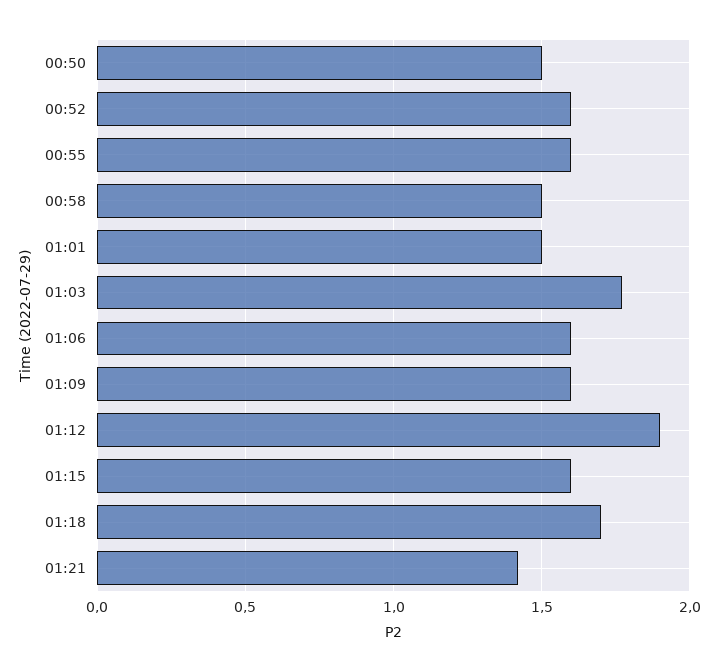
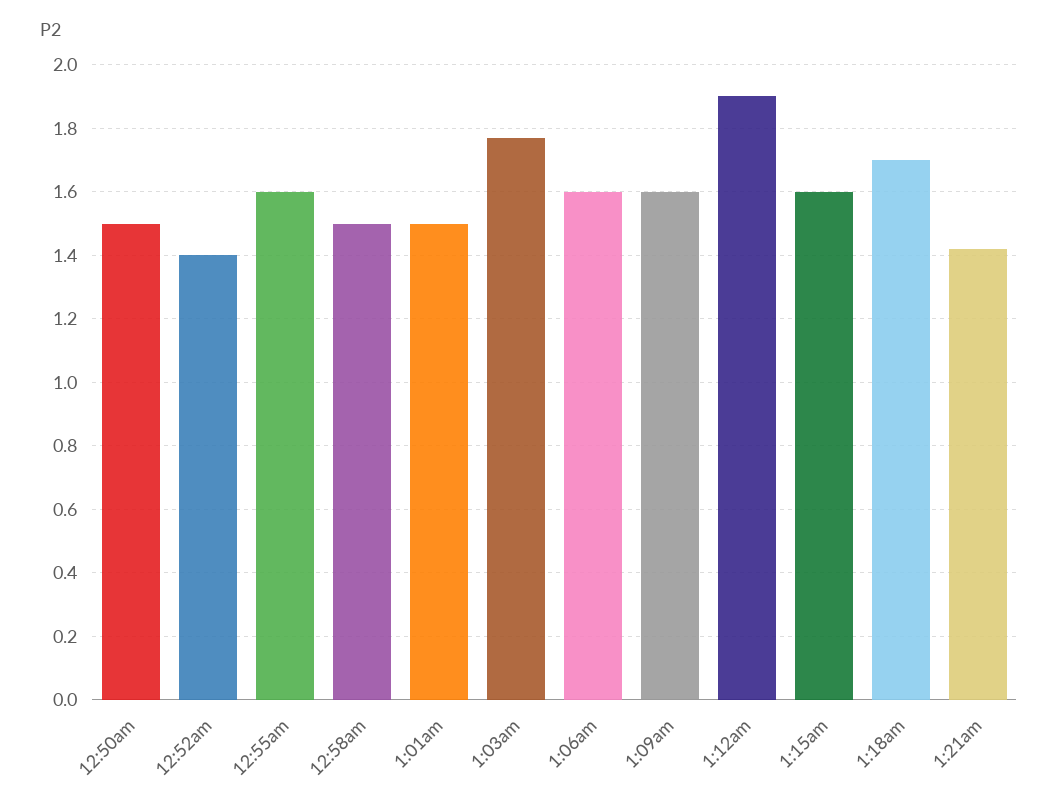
  {
    "00:50": 1.5,
-   "00:52": 1.6,
+   "00:52": 1.4,
    "00:55": 1.6,
    "00:58": 1.5,
    "01:01": 1.5,
    "01:03": 1.75,
    "01:06": 1.6,
    "01:09": 1.6,
    "01:12": 1.9,
    "01:15": 1.6,
    "01:18": 1.7,
    "01:21": 1.4
  }

